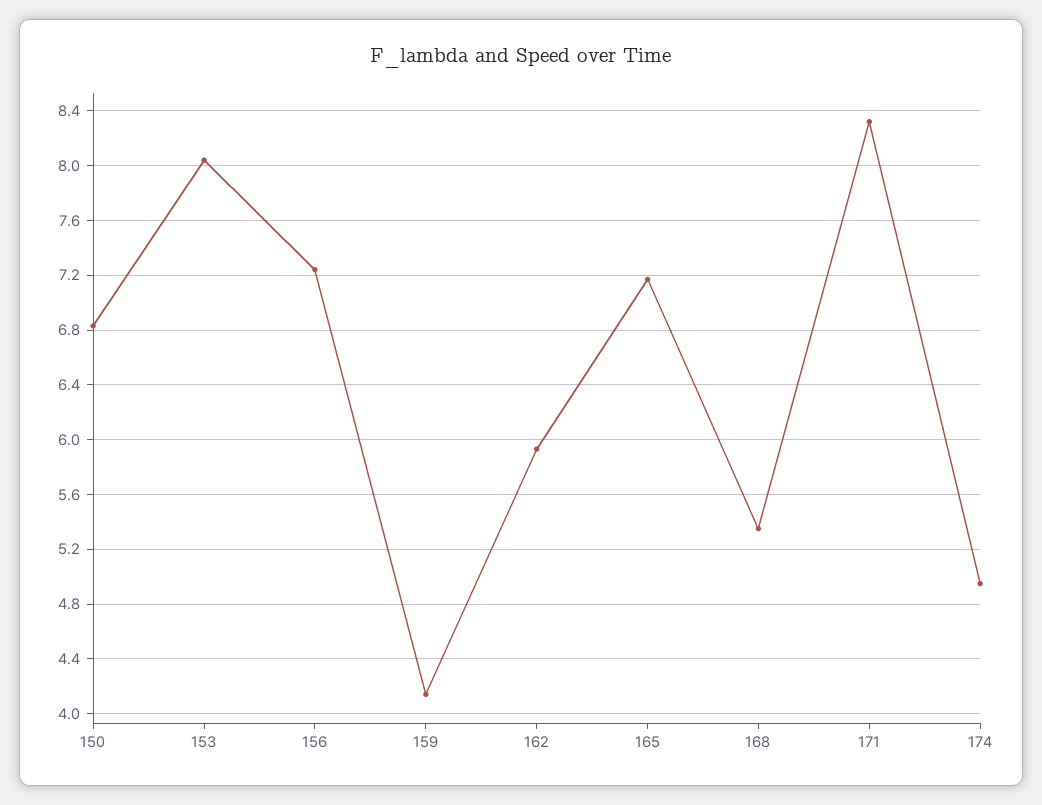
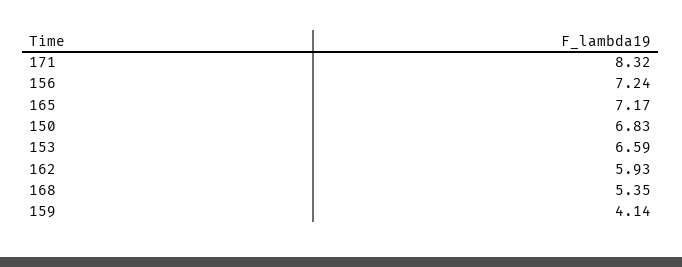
  {
    "150": 6.83,
-   "153": 8.05,
+   "153": 6.59,
    "156": 7.24,
    "159": 4.14,
    "162": 5.93,
    "165": 7.17,
    "168": 5.35,
-   "171": 8.32,
+   "171": 8.32
-   "174": 4.95
  }

